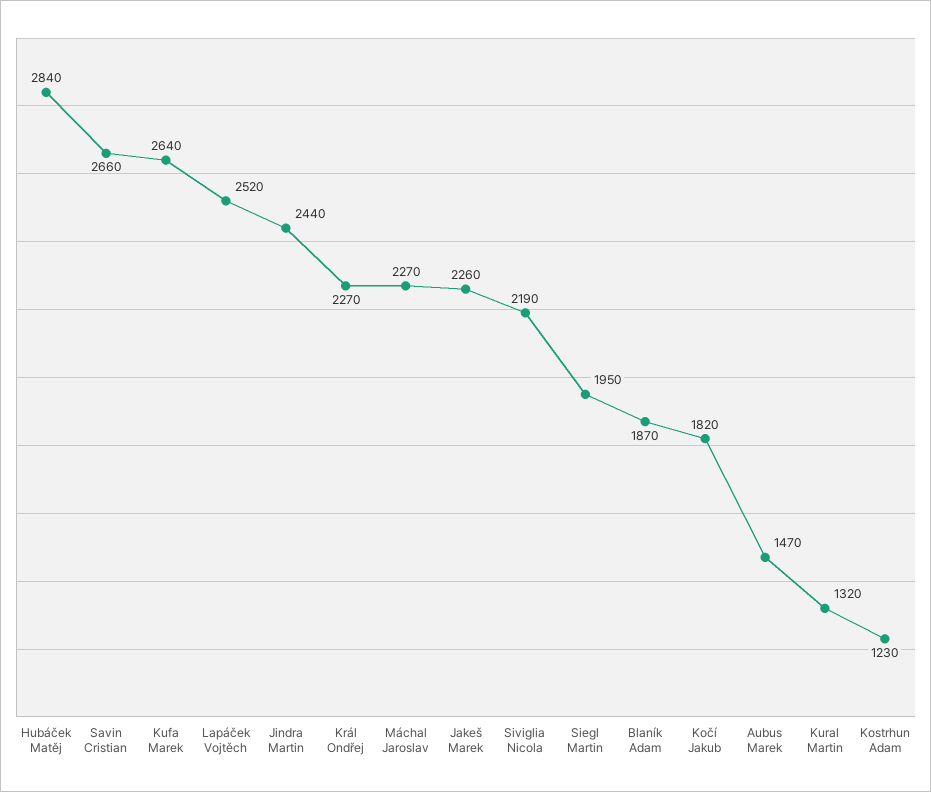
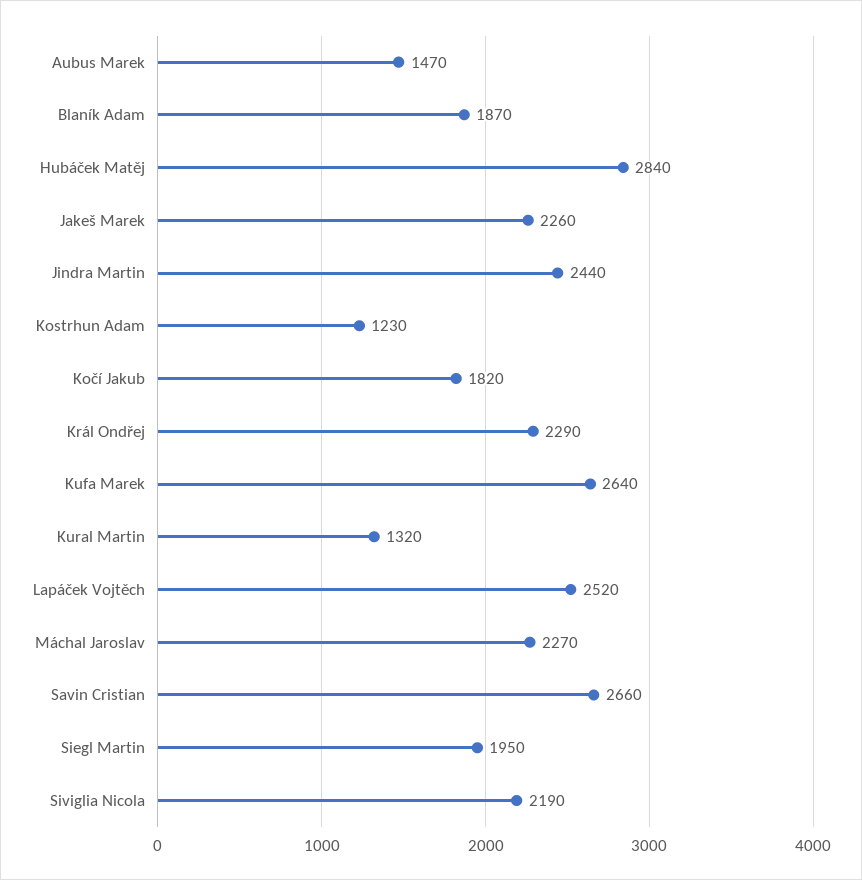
  {
    "Hubáček Matěj": 2840,
    "Savin Cristian": 2660,
    "Kufa Marek": 2640,
    "Lapáček Vojtěch": 2520,
    "Jindra Martin": 2440,
-   "Král Ondřej": 2270,
+   "Král Ondřej": 2290,
    "Máchal Jaroslav": 2270,
    "Jakeš Marek": 2260,
    "Siviglia Nicola": 2190,
    "Siegl Martin": 1950,
    "Blaník Adam": 1870,
    "Kočí Jakub": 1820,
    "Aubus Marek": 1470,
    "Kural Martin": 1320,
    "Kostrhun Adam": 1230
  }

